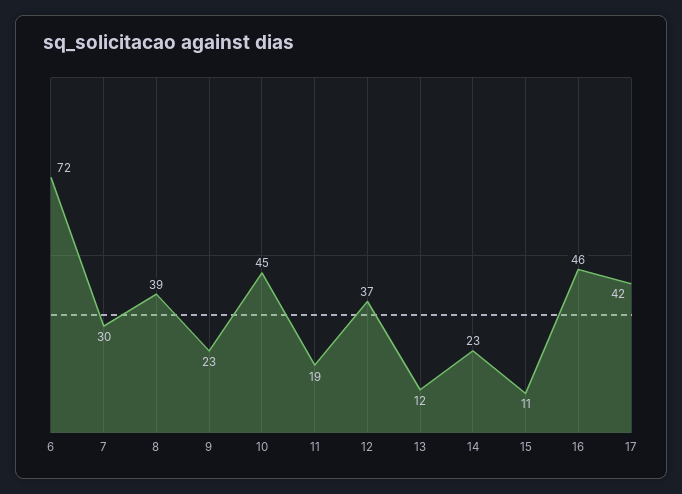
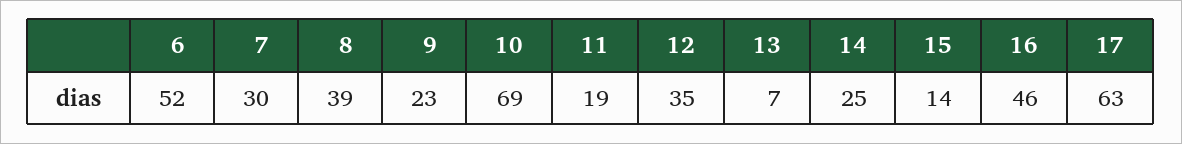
  {
-   "6": 72,
+   "6": 52,
    "7": 30,
    "8": 39,
    "9": 23,
-   "10": 45,
+   "10": 69,
    "11": 19,
-   "12": 37,
+   "12": 35,
-   "13": 12,
+   "13": 7,
-   "14": 23,
+   "14": 25,
-   "15": 11,
+   "15": 14,
    "16": 46,
-   "17": 42
+   "17": 63
  }

